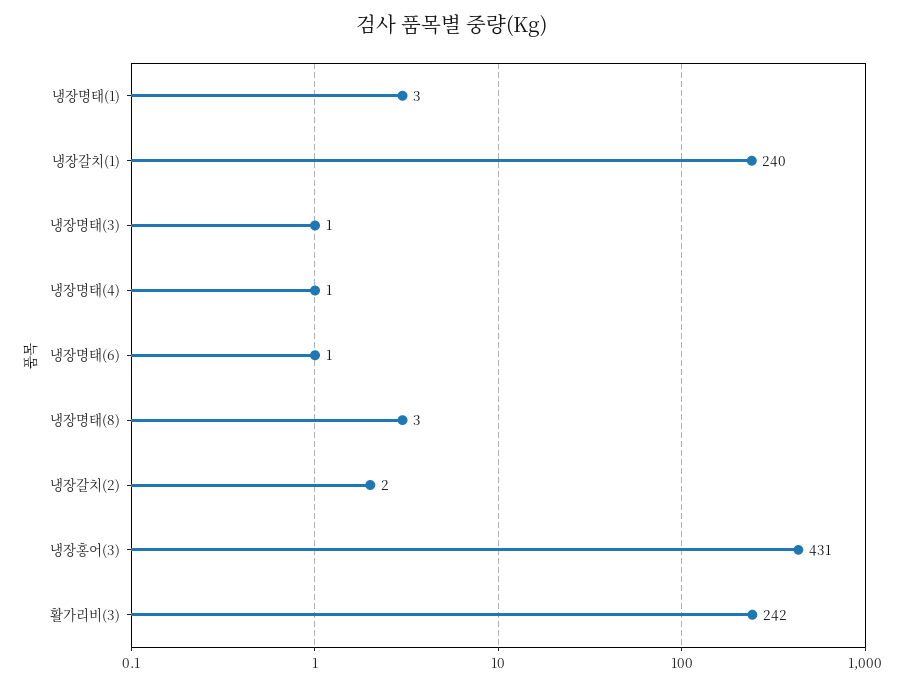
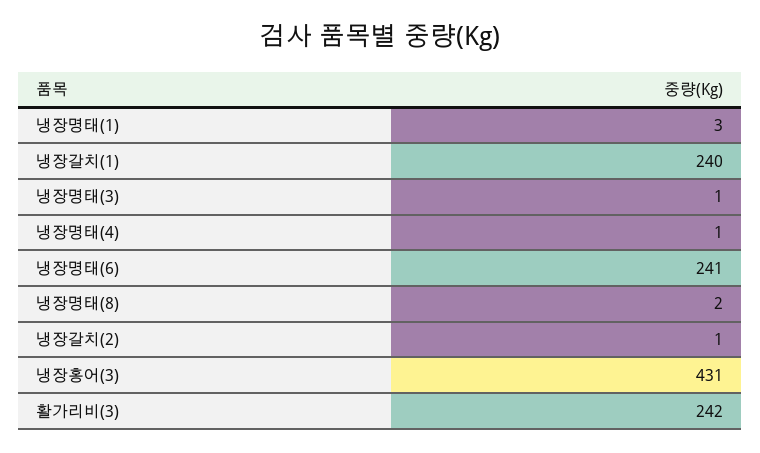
  {
    "냉장명태(1)": 3,
    "냉장갈치(1)": 240,
    "냉장명태(3)": 1,
    "냉장명태(4)": 1,
-   "냉장명태(6)": 1,
+   "냉장명태(6)": 241,
-   "냉장명태(8)": 3,
+   "냉장명태(8)": 2,
-   "냉장갈치(2)": 2,
+   "냉장갈치(2)": 1,
    "냉장홍어(3)": 431,
    "활가리비(3)": 242
  }

